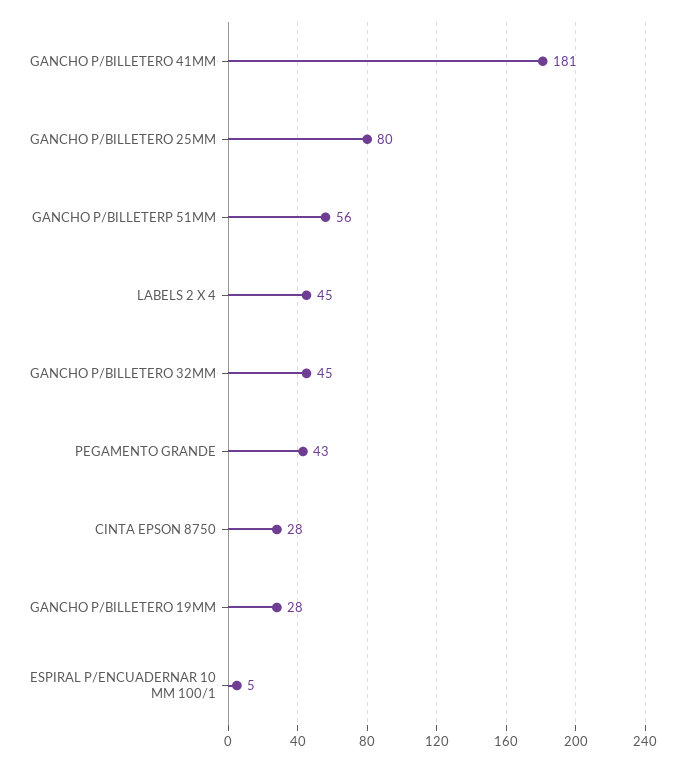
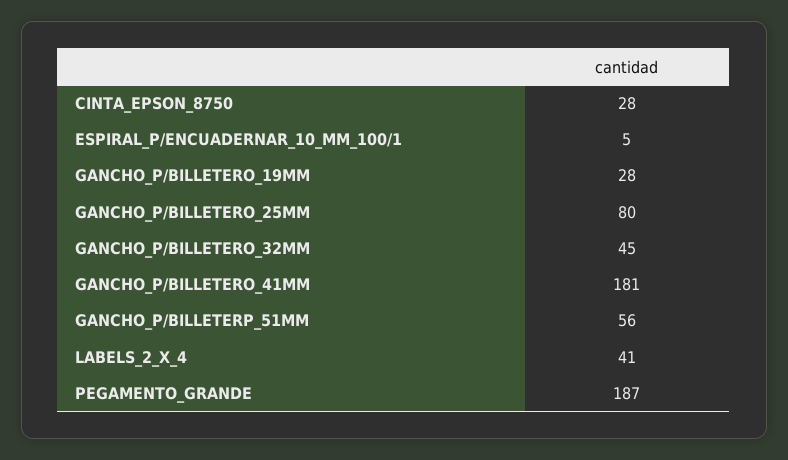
  {
    "GANCHO P/BILLETERO 41MM": 181,
    "GANCHO P/BILLETERO 25MM": 80,
    "GANCHO P/BILLETERP 51MM": 56,
-   "LABELS 2 X 4": 45,
+   "LABELS 2 X 4": 41,
    "GANCHO P/BILLETERO 32MM": 45,
-   "PEGAMENTO GRANDE": 43,
+   "PEGAMENTO GRANDE": 187,
    "CINTA EPSON 8750": 28,
    "GANCHO P/BILLETERO 19MM": 28,
    "ESPIRAL P/ENCUADERNAR 10 MM 100/1": 5
  }

